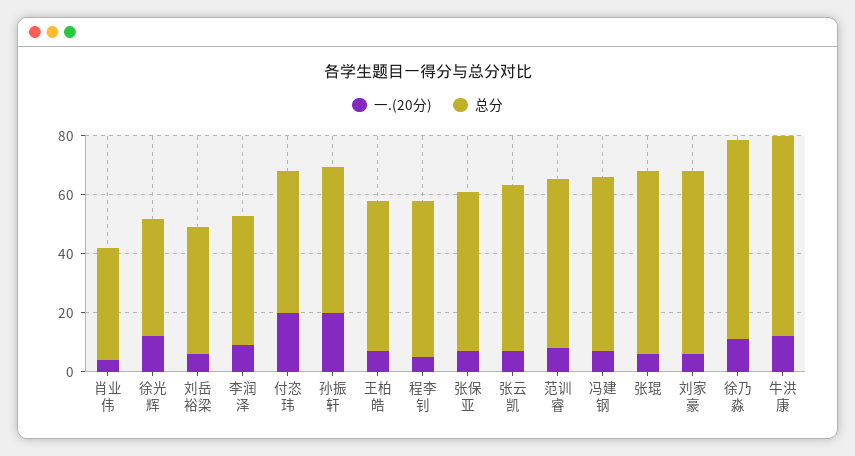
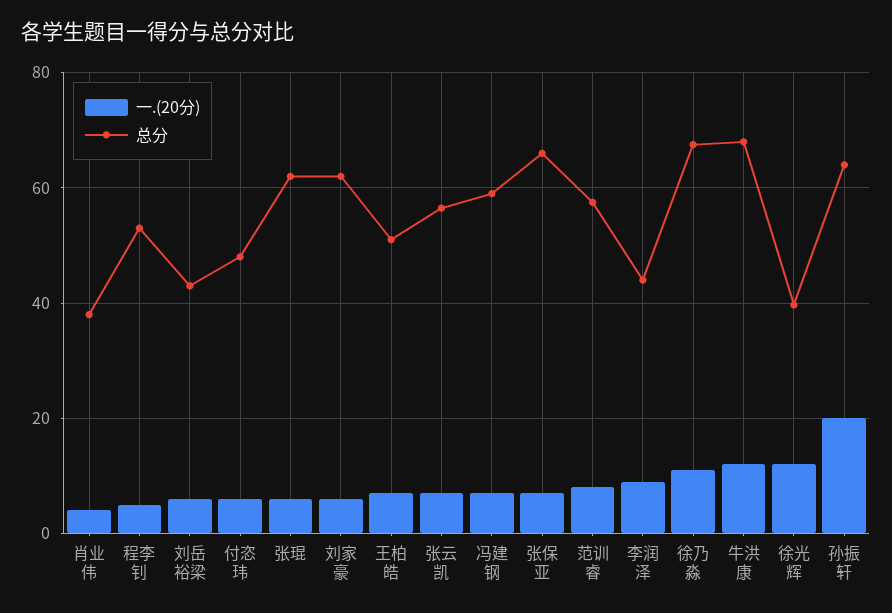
  {
    "一.(20分)": {
      "肖业伟": 4,
      "徐光辉": 12,
      "刘岳裕梁": 6,
      "李润泽": 10,
-     "付恣玮": 20,
+     "付恣玮": 6,
      "孙振轩": 20,
      "王柏皓": 8,
      "程李钊": 6,
      "张保亚": 8,
      "张云凯": 8,
      "范训睿": 8,
      "冯建钢": 8,
      "张琨": 6,
      "刘家豪": 6,
      "徐乃淼": 12,
      "牛洪康": 12
    },
    "总分": {
      "肖业伟": 38,
      "徐光辉": 40,
      "刘岳裕梁": 44,
      "李润泽": 44,
      "付恣玮": 48,
-     "孙振轩": 50,
+     "孙振轩": 64,
      "王柏皓": 52,
      "程李钊": 54,
-     "张保亚": 55,
+     "张保亚": 66,
      "张云凯": 56,
      "范训睿": 58,
      "冯建钢": 60,
      "张琨": 62,
      "刘家豪": 62,
      "徐乃淼": 68,
      "牛洪康": 68
    }
  }

